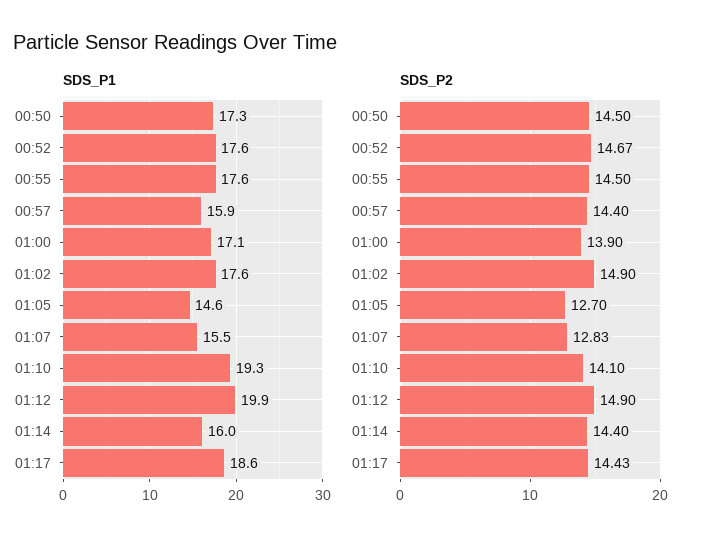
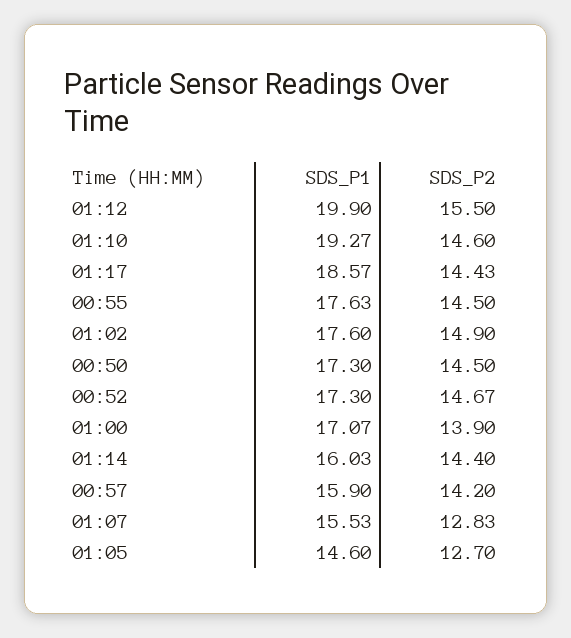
  {
    "SDS_P1": {
      "00:50": 17.3,
-     "00:52": 17.6,
+     "00:52": 17.3,
      "00:55": 17.63,
      "00:57": 15.9,
      "01:00": 17.07,
      "01:02": 17.6,
      "01:05": 14.6,
      "01:07": 15.53,
      "01:10": 19.27,
      "01:12": 19.9,
      "01:14": 16.03,
      "01:17": 18.57
    },
    "SDS_P2": {
      "00:50": 14.5,
      "00:52": 14.67,
      "00:55": 14.5,
-     "00:57": 14.4,
+     "00:57": 14.2,
      "01:00": 13.9,
      "01:02": 14.9,
      "01:05": 12.7,
      "01:07": 12.83,
-     "01:10": 14.1,
+     "01:10": 14.6,
-     "01:12": 14.9,
+     "01:12": 15.5,
      "01:14": 14.4,
      "01:17": 14.43
    }
  }

